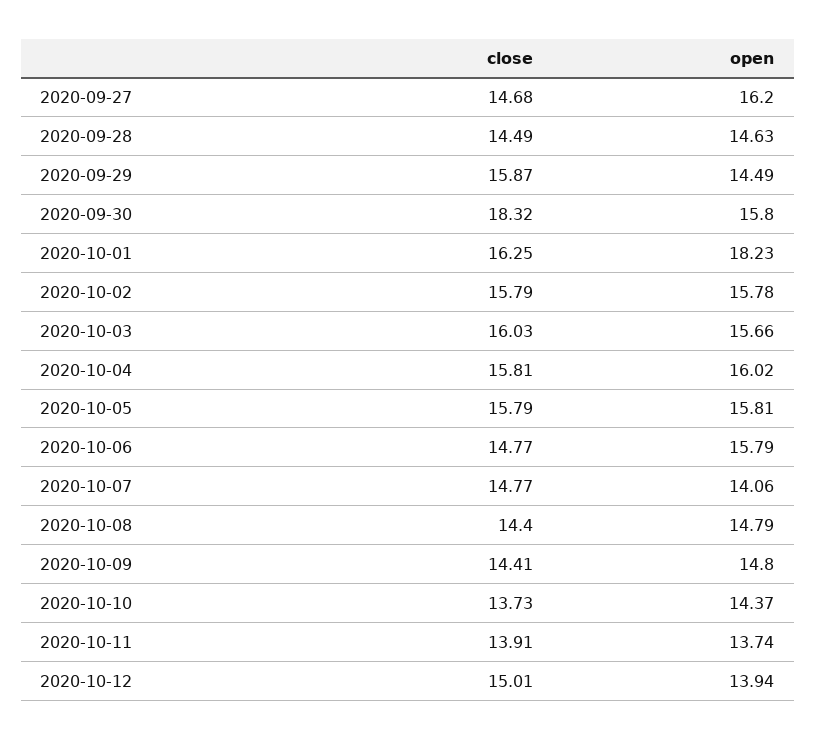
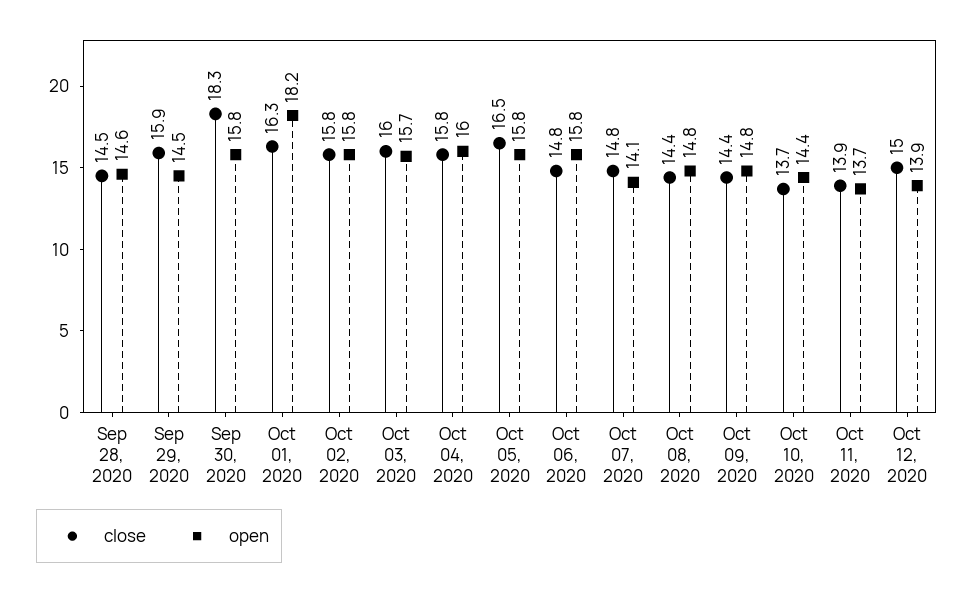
  {
    "close": {
-     "2020-09-27": 14.68,
      "2020-09-28": 14.49,
      "2020-09-29": 15.87,
      "2020-09-30": 18.32,
      "2020-10-01": 16.25,
      "2020-10-02": 15.79,
      "2020-10-03": 16.03,
      "2020-10-04": 15.81,
-     "2020-10-05": 15.79,
+     "2020-10-05": 16.5,
      "2020-10-06": 14.77,
      "2020-10-07": 14.77,
      "2020-10-08": 14.4,
      "2020-10-09": 14.41,
      "2020-10-10": 13.73,
      "2020-10-11": 13.91,
      "2020-10-12": 15.01
    },
    "open": {
-     "2020-09-27": 16.2,
      "2020-09-28": 14.63,
      "2020-09-29": 14.49,
      "2020-09-30": 15.8,
      "2020-10-01": 18.23,
      "2020-10-02": 15.78,
      "2020-10-03": 15.66,
      "2020-10-04": 16.02,
      "2020-10-05": 15.81,
      "2020-10-06": 15.79,
      "2020-10-07": 14.06,
      "2020-10-08": 14.79,
      "2020-10-09": 14.8,
      "2020-10-10": 14.37,
      "2020-10-11": 13.74,
      "2020-10-12": 13.94
    }
  }

